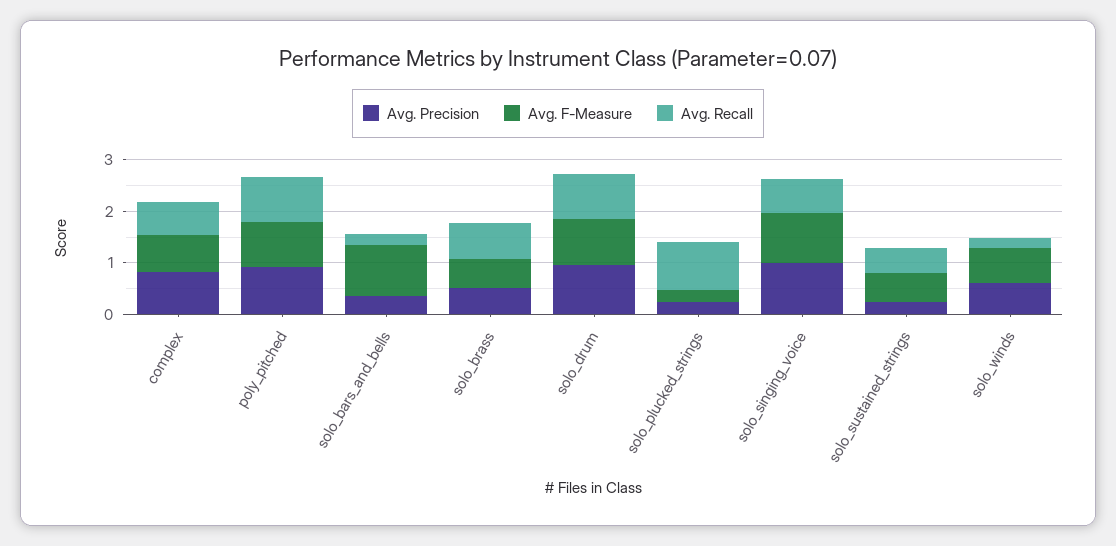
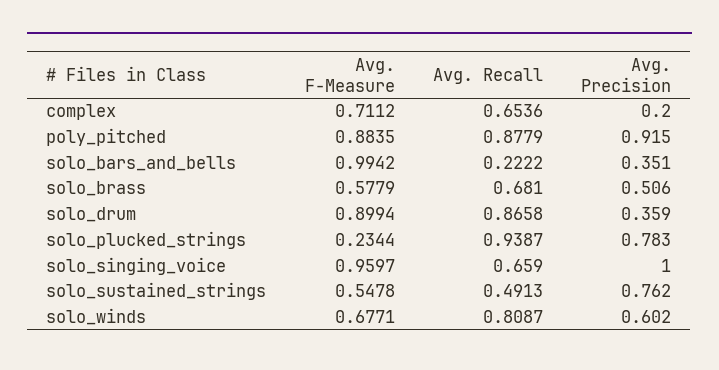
  {
    "Avg. Precision": {
-     "complex": 0.8,
+     "complex": 0.2,
      "poly_pitched": 0.915,
      "solo_bars_and_bells": 0.351,
      "solo_brass": 0.506,
-     "solo_drum": 1,
+     "solo_drum": 0.359,
-     "solo_plucked_strings": 0.2,
+     "solo_plucked_strings": 0.783,
      "solo_singing_voice": 1,
-     "solo_sustained_strings": 0.2,
+     "solo_sustained_strings": 0.762,
      "solo_winds": 0.602
    },
    "Avg. F-Measure": {
      "complex": 0.7112,
      "poly_pitched": 0.8835,
      "solo_bars_and_bells": 0.9942,
      "solo_brass": 0.5779,
      "solo_drum": 0.8994,
      "solo_plucked_strings": 0.2344,
      "solo_singing_voice": 0.9597,
      "solo_sustained_strings": 0.5478,
      "solo_winds": 0.6771
    },
    "Avg. Recall": {
      "complex": 0.6536,
      "poly_pitched": 0.8779,
      "solo_bars_and_bells": 0.2222,
      "solo_brass": 0.681,
      "solo_drum": 0.8658,
      "solo_plucked_strings": 0.9387,
      "solo_singing_voice": 0.659,
      "solo_sustained_strings": 0.4913,
-     "solo_winds": 0.2
+     "solo_winds": 0.8087
    }
  }

